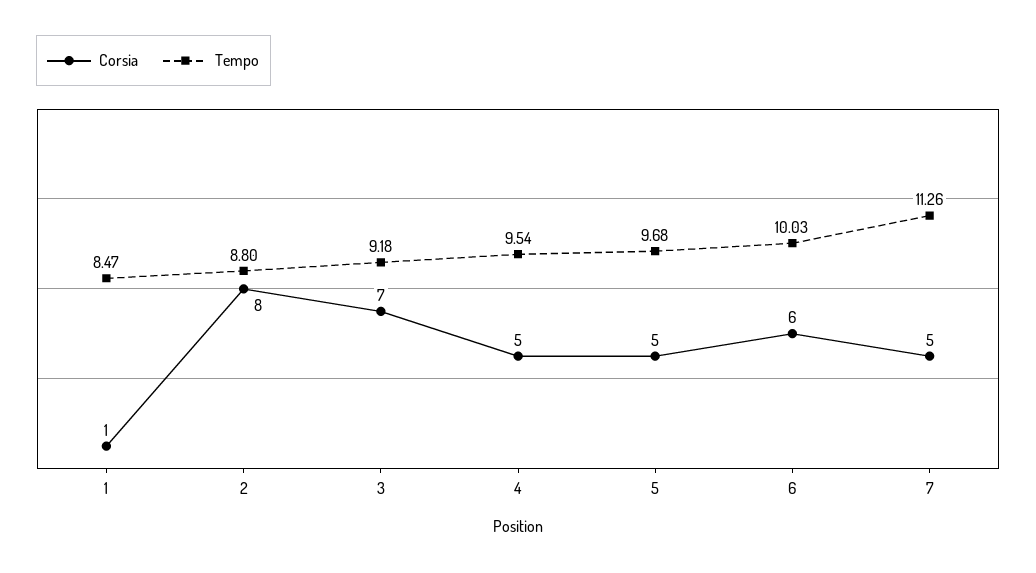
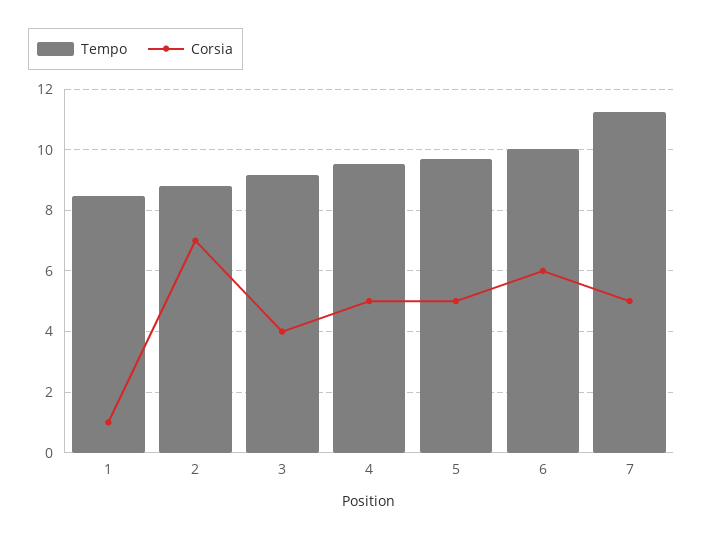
  {
    "Corsia": {
      "1": 1,
-     "2": 8,
+     "2": 7,
-     "3": 7,
+     "3": 4,
      "4": 5,
      "5": 5,
      "6": 6,
      "7": 5
    },
    "Tempo": {
      "1": 8.47,
      "2": 8.8,
      "3": 9.18,
      "4": 9.54,
      "5": 9.68,
      "6": 10.03,
      "7": 11.26
    }
  }

